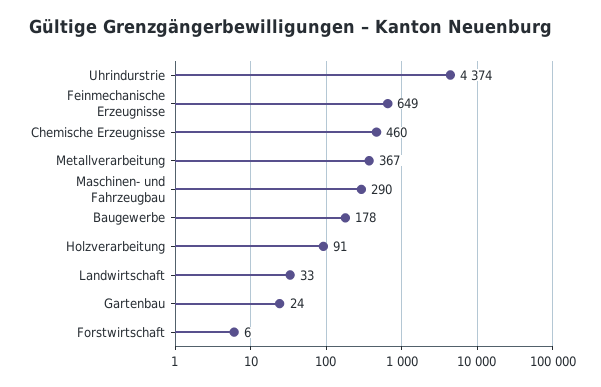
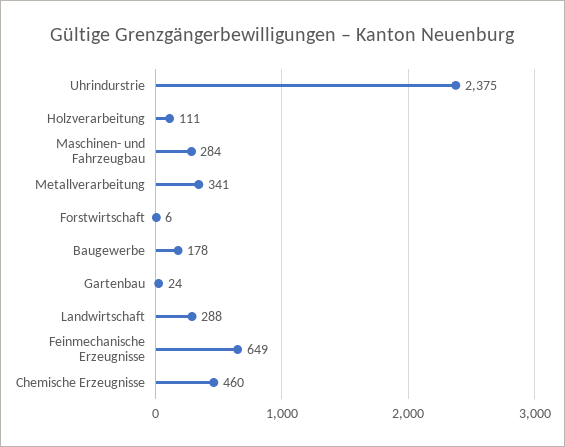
  {
-   "Uhrindurstrie": 4374,
+   "Uhrindurstrie": 2375,
    "Feinmechanische Erzeugnisse": 649,
    "Chemische Erzeugnisse": 460,
-   "Metallverarbeitung": 367,
+   "Metallverarbeitung": 341,
-   "Maschinen- und Fahrzeugbau": 290,
+   "Maschinen- und Fahrzeugbau": 284,
    "Baugewerbe": 178,
-   "Holzverarbeitung": 91,
+   "Holzverarbeitung": 111,
-   "Landwirtschaft": 33,
+   "Landwirtschaft": 288,
    "Gartenbau": 24,
    "Forstwirtschaft": 6
  }

